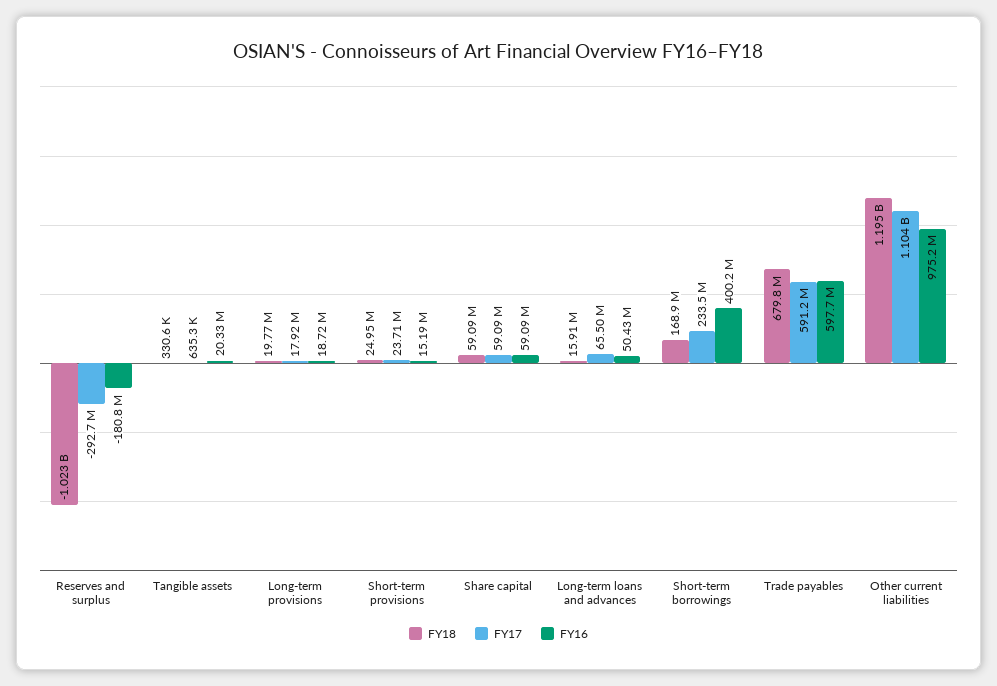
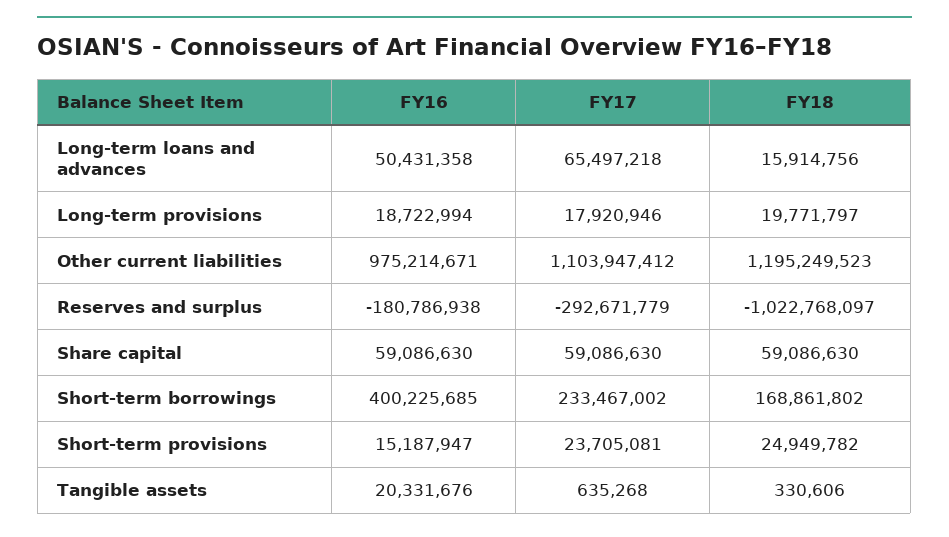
  {
    "FY18": {
      "Reserves and surplus": -1022768097,
      "Tangible assets": 330606,
      "Long-term provisions": 19771797,
      "Short-term provisions": 24949782,
      "Share capital": 59086630,
      "Long-term loans and advances": 15914756,
      "Short-term borrowings": 168861802,
-     "Trade payables": 679800000,
      "Other current liabilities": 1195249523
    },
    "FY17": {
      "Reserves and surplus": -292671779,
      "Tangible assets": 635268,
      "Long-term provisions": 17920946,
      "Short-term provisions": 23705081,
      "Share capital": 59086630,
      "Long-term loans and advances": 65497218,
      "Short-term borrowings": 233467002,
-     "Trade payables": 591200000,
      "Other current liabilities": 1103947412
    },
    "FY16": {
      "Reserves and surplus": -180786938,
      "Tangible assets": 20331676,
      "Long-term provisions": 18722994,
      "Short-term provisions": 15187947,
      "Share capital": 59086630,
      "Long-term loans and advances": 50431358,
      "Short-term borrowings": 400225685,
-     "Trade payables": 597700000,
      "Other current liabilities": 975214671
    }
  }

